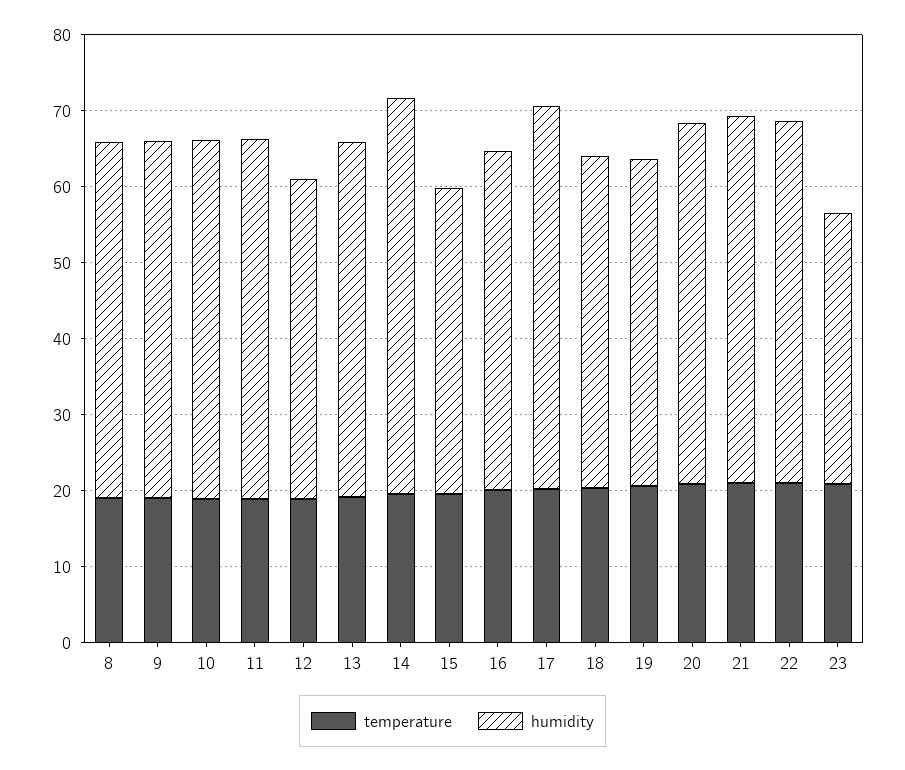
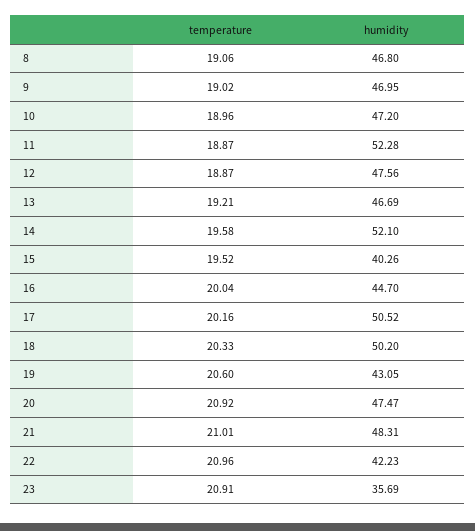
  {
    "temperature": {
      "8": 19.06,
      "9": 19.02,
      "10": 18.96,
      "11": 18.87,
      "12": 18.87,
      "13": 19.21,
      "14": 19.58,
      "15": 19.52,
      "16": 20.04,
      "17": 20.16,
      "18": 20.33,
      "19": 20.6,
      "20": 20.92,
      "21": 21.01,
      "22": 20.96,
      "23": 20.91
    },
    "humidity": {
      "8": 46.8,
      "9": 46.95,
      "10": 47.2,
-     "11": 48,
+     "11": 52.28,
-     "12": 42,
+     "12": 47.56,
      "13": 46.69,
      "14": 52.1,
      "15": 40.26,
      "16": 44.7,
      "17": 50.52,
-     "18": 44,
+     "18": 50.2,
      "19": 43.05,
      "20": 47.47,
      "21": 48.31,
-     "22": 48,
+     "22": 42.23,
      "23": 35.69
    }
  }

